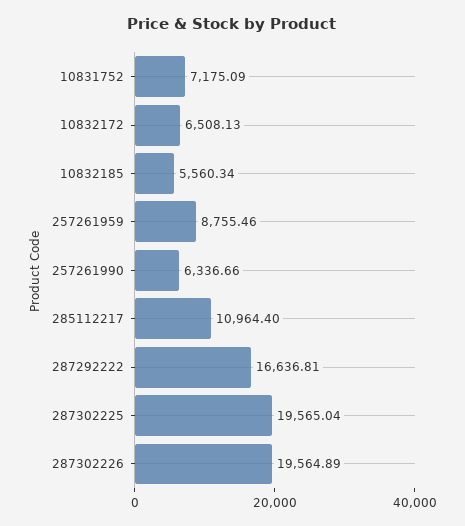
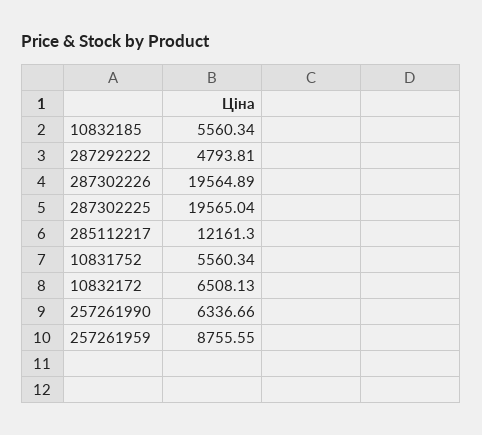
  {
-   "10831752": 7175.09,
+   "10831752": 5560.34,
    "10832172": 6508.13,
    "10832185": 5560.34,
-   "257261959": 8755.46,
+   "257261959": 8755.55,
    "257261990": 6336.66,
-   "285112217": 10964.4,
+   "285112217": 12161.3,
-   "287292222": 16636.81,
+   "287292222": 4793.81,
    "287302225": 19565.04,
    "287302226": 19564.89
  }

